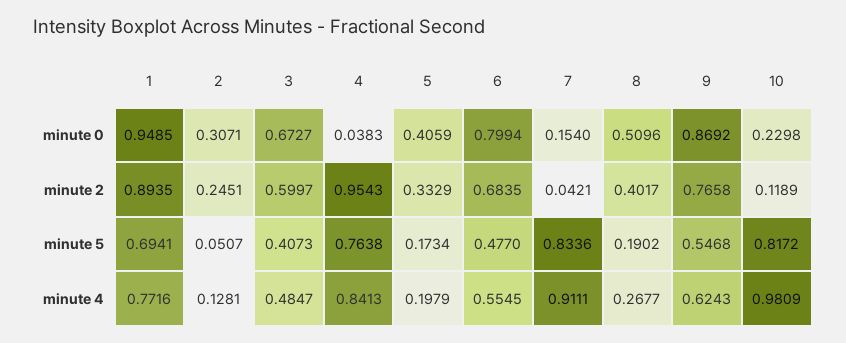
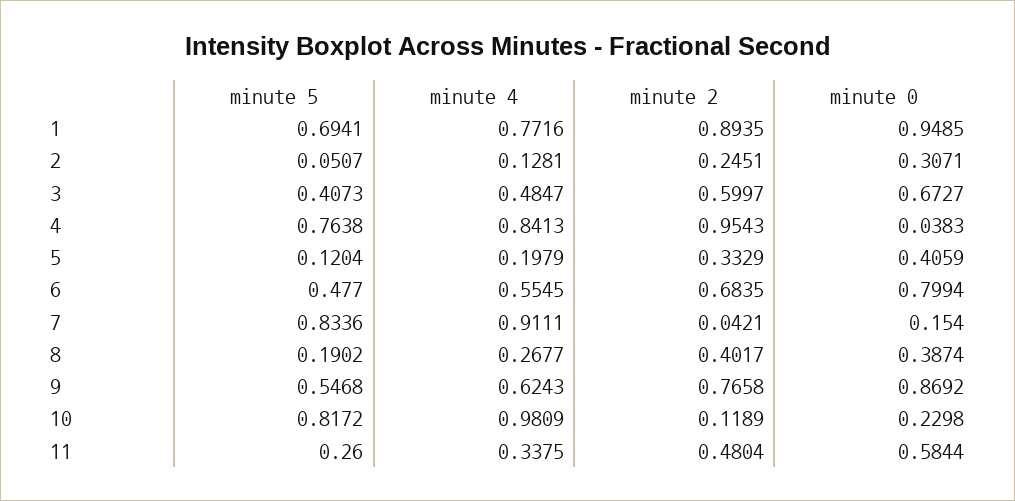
  {
    "1": {
      "minute 0": 0.9485,
      "minute 2": 0.8935,
      "minute 5": 0.6941,
      "minute 4": 0.7716
    },
    "2": {
      "minute 0": 0.3071,
      "minute 2": 0.2451,
      "minute 5": 0.0507,
      "minute 4": 0.1281
    },
    "3": {
      "minute 0": 0.6727,
      "minute 2": 0.5997,
      "minute 5": 0.4073,
      "minute 4": 0.4847
    },
    "4": {
      "minute 0": 0.0383,
      "minute 2": 0.9543,
      "minute 5": 0.7638,
      "minute 4": 0.8413
    },
    "5": {
      "minute 0": 0.4059,
      "minute 2": 0.3329,
-     "minute 5": 0.1734,
+     "minute 5": 0.1204,
      "minute 4": 0.1979
    },
    "6": {
      "minute 0": 0.7994,
      "minute 2": 0.6835,
      "minute 5": 0.477,
      "minute 4": 0.5545
    },
    "7": {
      "minute 0": 0.154,
      "minute 2": 0.0421,
      "minute 5": 0.8336,
      "minute 4": 0.9111
    },
    "8": {
-     "minute 0": 0.5096,
+     "minute 0": 0.3874,
      "minute 2": 0.4017,
      "minute 5": 0.1902,
      "minute 4": 0.2677
    },
    "9": {
      "minute 0": 0.8692,
      "minute 2": 0.7658,
      "minute 5": 0.5468,
      "minute 4": 0.6243
    },
    "10": {
      "minute 0": 0.2298,
      "minute 2": 0.1189,
      "minute 5": 0.8172,
      "minute 4": 0.9809
-   }
+   },
+   "11": {
+     "minute 5": 0.26,
+     "minute 4": 0.3375,
+     "minute 2": 0.4804,
+     "minute 0": 0.5844
+   }
  }

